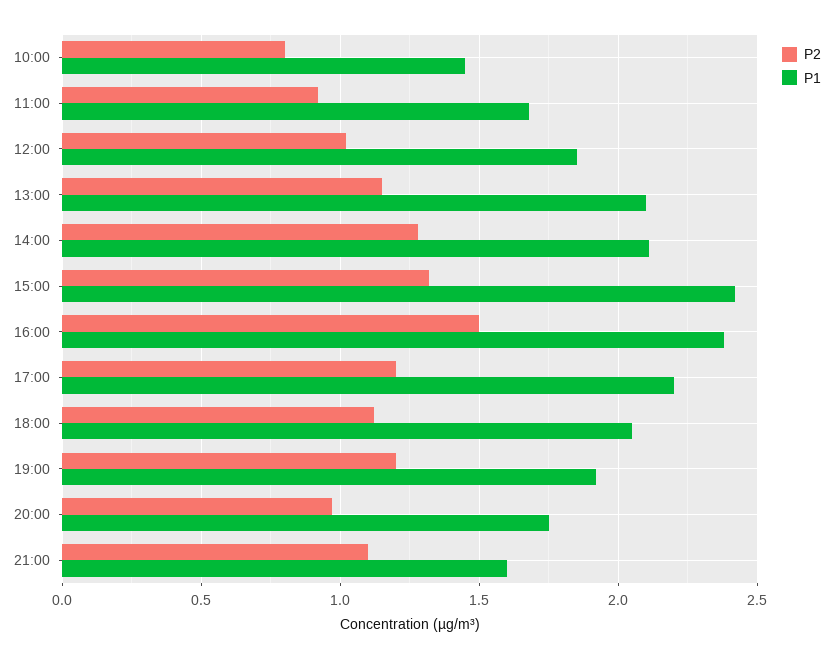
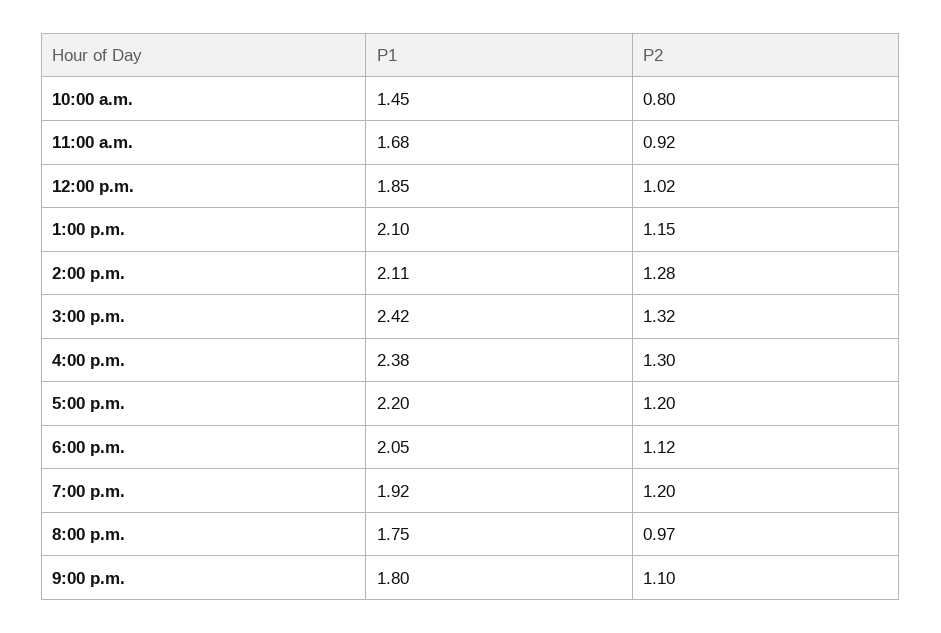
  {
    "P2": {
      "10:00": 0.8,
      "11:00": 0.92,
      "12:00": 1.02,
      "13:00": 1.15,
      "14:00": 1.28,
      "15:00": 1.32,
-     "16:00": 1.5,
+     "16:00": 1.3,
      "17:00": 1.2,
      "18:00": 1.12,
      "19:00": 1.2,
      "20:00": 0.97,
      "21:00": 1.1
    },
    "P1": {
      "10:00": 1.45,
      "11:00": 1.68,
      "12:00": 1.85,
      "13:00": 2.1,
      "14:00": 2.11,
      "15:00": 2.42,
      "16:00": 2.38,
      "17:00": 2.2,
      "18:00": 2.05,
      "19:00": 1.92,
      "20:00": 1.75,
-     "21:00": 1.6
+     "21:00": 1.8
    }
  }

